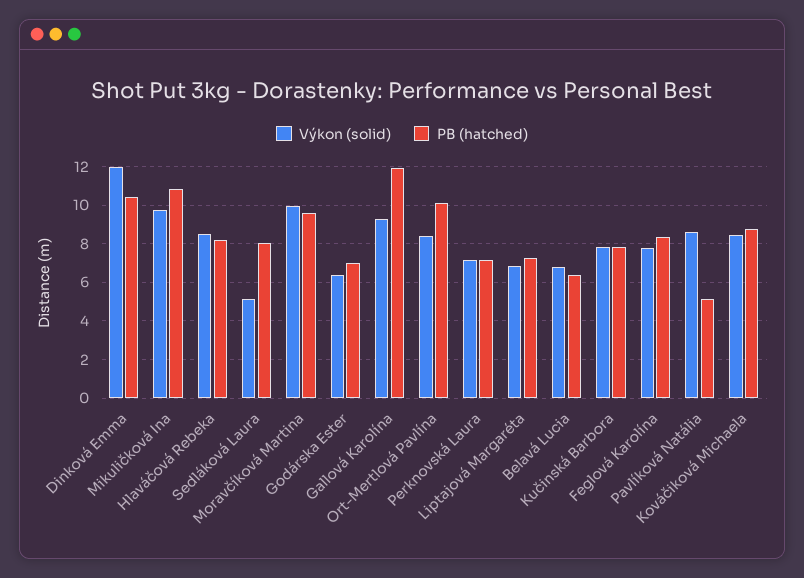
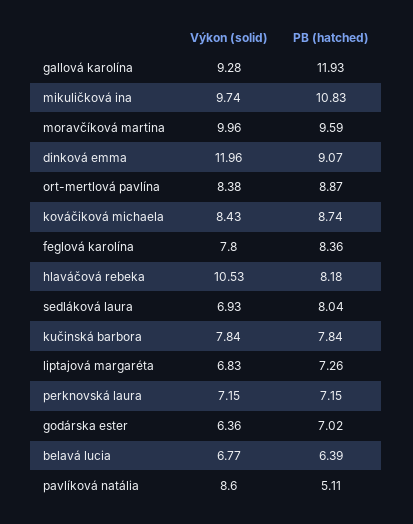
  {
    "Výkon (solid)": {
      "Dinková Emma": 11.96,
      "Mikuličková Ina": 9.74,
-     "Hlaváčová Rebeka": 8.5,
+     "Hlaváčová Rebeka": 10.53,
-     "Sedláková Laura": 5,
+     "Sedláková Laura": 6.93,
      "Moravčíková Martina": 9.96,
      "Godárska Ester": 6.36,
      "Gallová Karolína": 9.28,
      "Ort-Mertlová Pavlína": 8.38,
      "Perknovská Laura": 7.15,
      "Liptajová Margaréta": 6.83,
      "Belavá Lucia": 6.77,
      "Kučinská Barbora": 7.84,
      "Feglová Karolína": 7.8,
      "Pavlíková Natália": 8.6,
      "Kováčiková Michaela": 8.43
    },
    "PB (hatched)": {
-     "Dinková Emma": 10.5,
+     "Dinková Emma": 9.07,
      "Mikuličková Ina": 10.83,
      "Hlaváčová Rebeka": 8.18,
      "Sedláková Laura": 8.04,
      "Moravčíková Martina": 9.59,
      "Godárska Ester": 7.02,
      "Gallová Karolína": 11.93,
-     "Ort-Mertlová Pavlína": 10,
+     "Ort-Mertlová Pavlína": 8.87,
      "Perknovská Laura": 7.15,
      "Liptajová Margaréta": 7.26,
      "Belavá Lucia": 6.39,
      "Kučinská Barbora": 7.84,
      "Feglová Karolína": 8.36,
      "Pavlíková Natália": 5.11,
      "Kováčiková Michaela": 8.74
    }
  }

